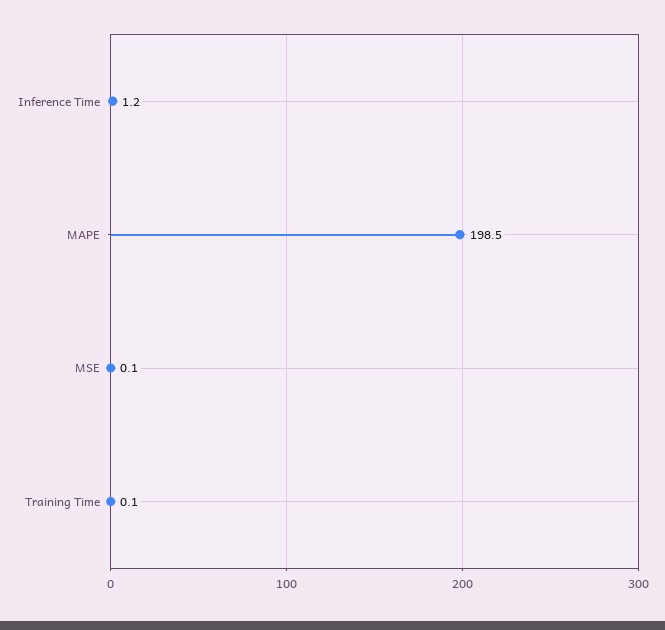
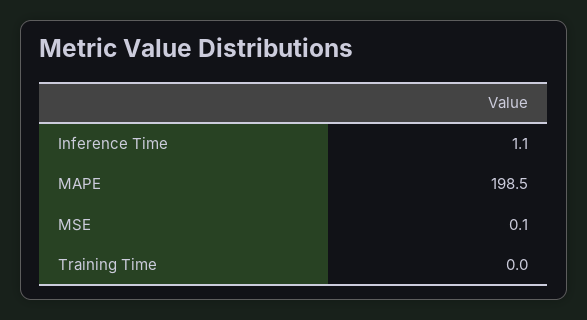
  {
-   "Inference Time": 1.2,
+   "Inference Time": 1.1,
    "MAPE": 198.5,
    "MSE": 0.1,
-   "Training Time": 0.1
+   "Training Time": 0
  }

